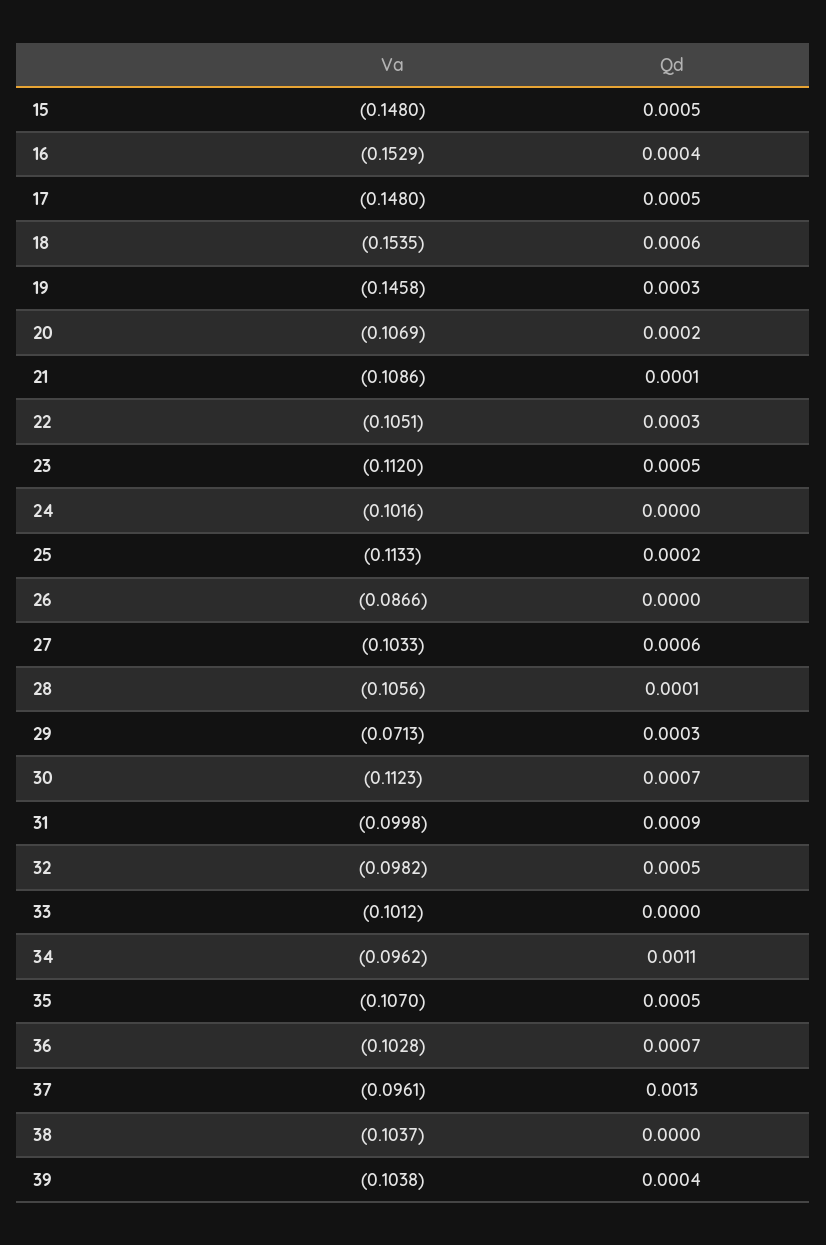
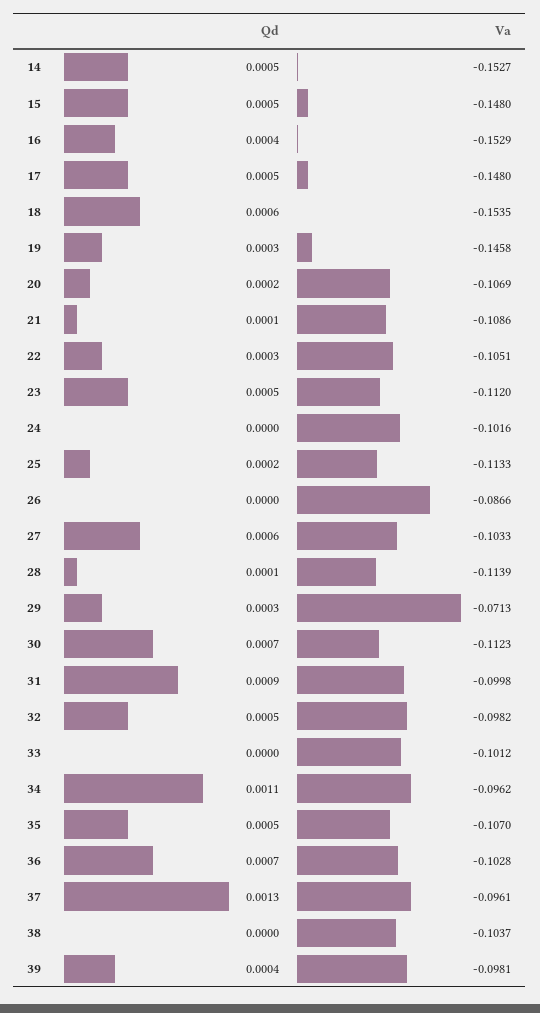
  {
    "Va": {
      "15": -0.148,
      "16": -0.1529,
      "17": -0.148,
      "18": -0.1535,
      "19": -0.1458,
      "20": -0.1069,
      "21": -0.1086,
      "22": -0.1051,
      "23": -0.112,
      "24": -0.1016,
      "25": -0.1133,
      "26": -0.0866,
      "27": -0.1033,
-     "28": -0.1056,
+     "28": -0.1139,
      "29": -0.0713,
      "30": -0.1123,
      "31": -0.0998,
      "32": -0.0982,
      "33": -0.1012,
      "34": -0.0962,
      "35": -0.107,
      "36": -0.1028,
      "37": -0.0961,
      "38": -0.1037,
-     "39": -0.1038
+     "39": -0.0981,
+     "14": -0.1527
    },
    "Qd": {
      "15": 0.0005,
      "16": 0.0004,
      "17": 0.0005,
      "18": 0.0006,
      "19": 0.0003,
      "20": 0.0002,
      "21": 0.0001,
      "22": 0.0003,
      "23": 0.0005,
      "24": 0,
      "25": 0.0002,
      "26": 0,
      "27": 0.0006,
      "28": 0.0001,
      "29": 0.0003,
      "30": 0.0007,
      "31": 0.0009,
      "32": 0.0005,
      "33": 0,
      "34": 0.0011,
      "35": 0.0005,
      "36": 0.0007,
      "37": 0.0013,
      "38": 0,
-     "39": 0.0004
+     "39": 0.0004,
+     "14": 0.0005
    }
  }

